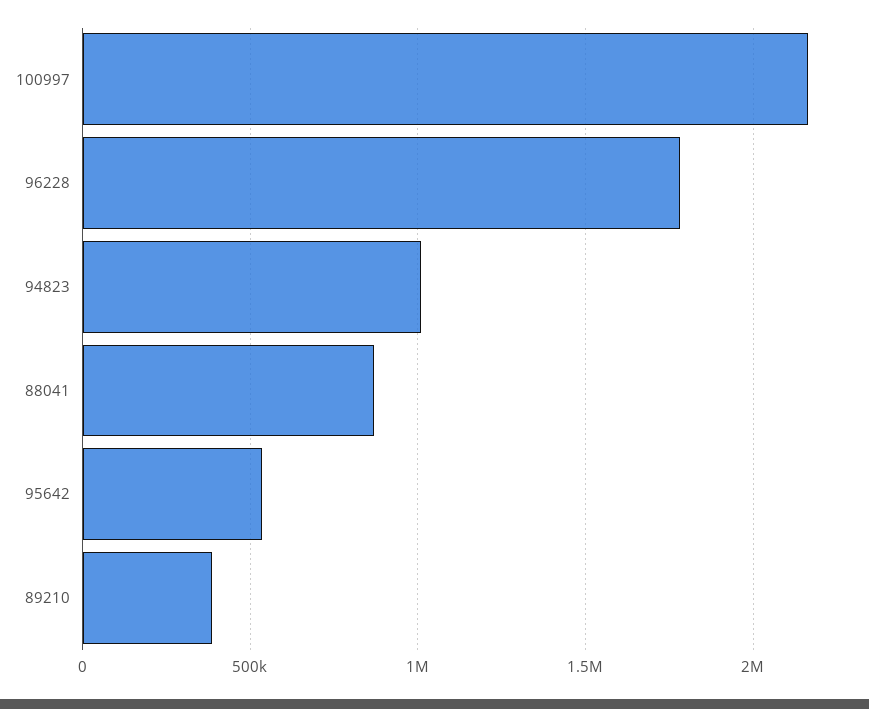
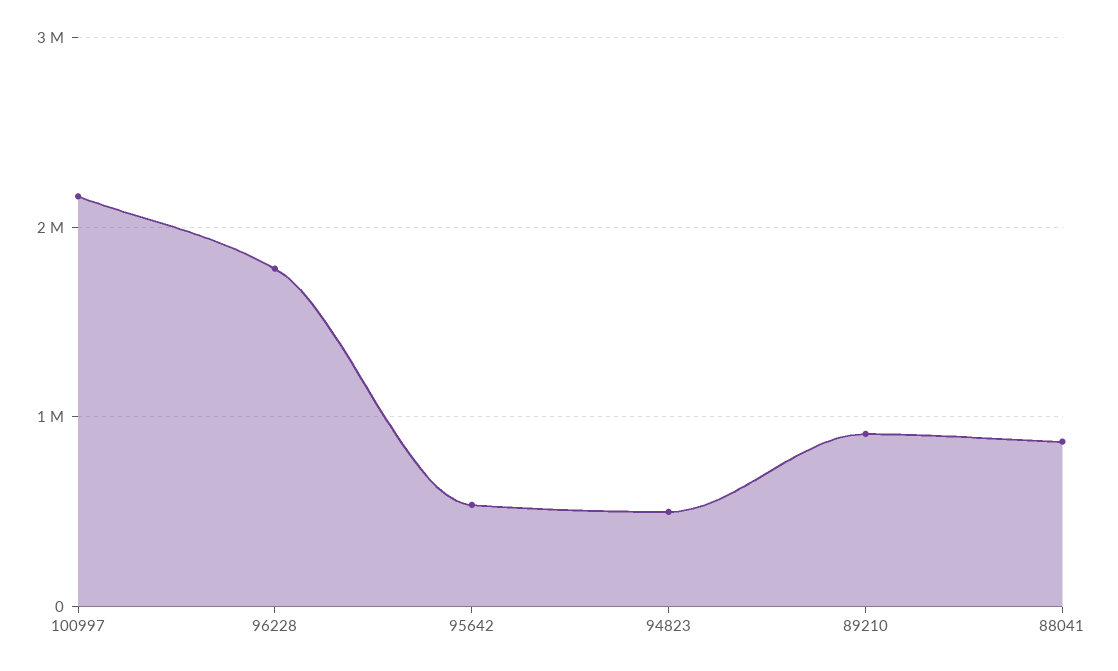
  {
    "100997": 2150000,
    "96228": 1800000,
-   "94823": 1000000,
+   "94823": 500000,
    "88041": 850000,
    "95642": 550000,
-   "89210": 400000
+   "89210": 900000
  }

